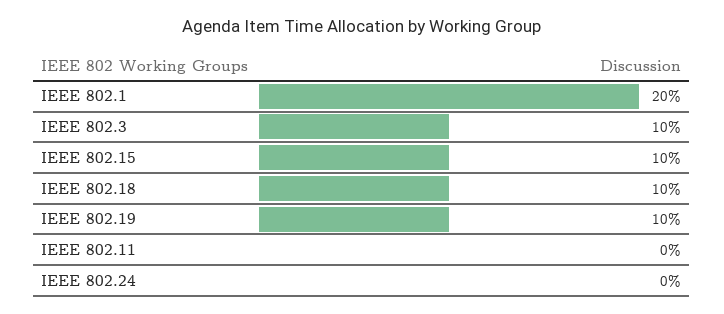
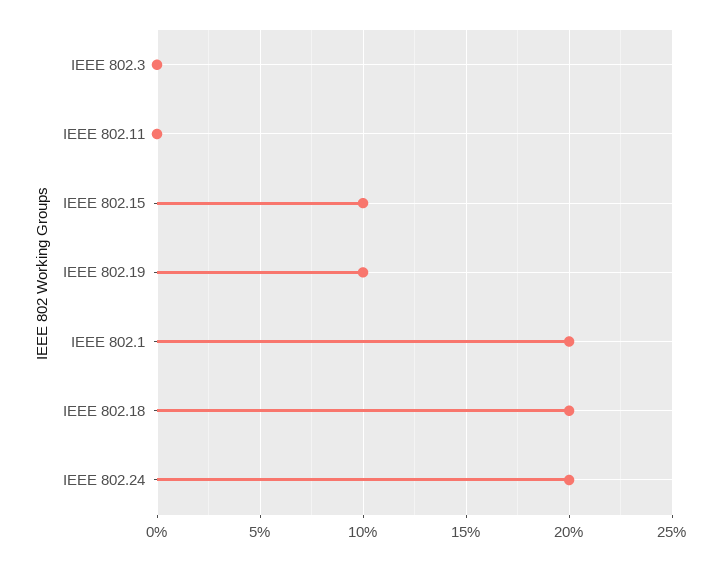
  {
    "IEEE 802.1": 20,
-   "IEEE 802.3": 10,
+   "IEEE 802.3": 0,
    "IEEE 802.15": 10,
-   "IEEE 802.18": 10,
+   "IEEE 802.18": 20,
    "IEEE 802.19": 10,
    "IEEE 802.11": 0,
-   "IEEE 802.24": 0
+   "IEEE 802.24": 20
  }

